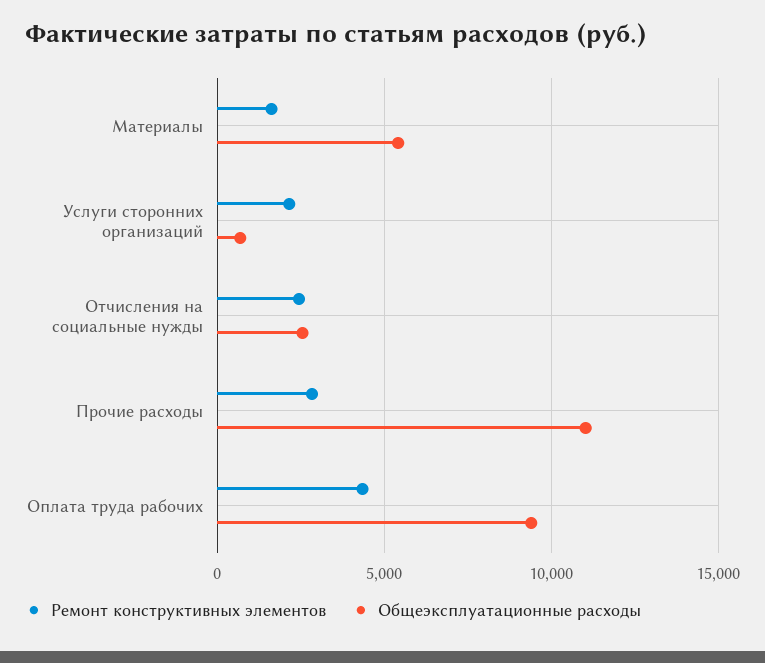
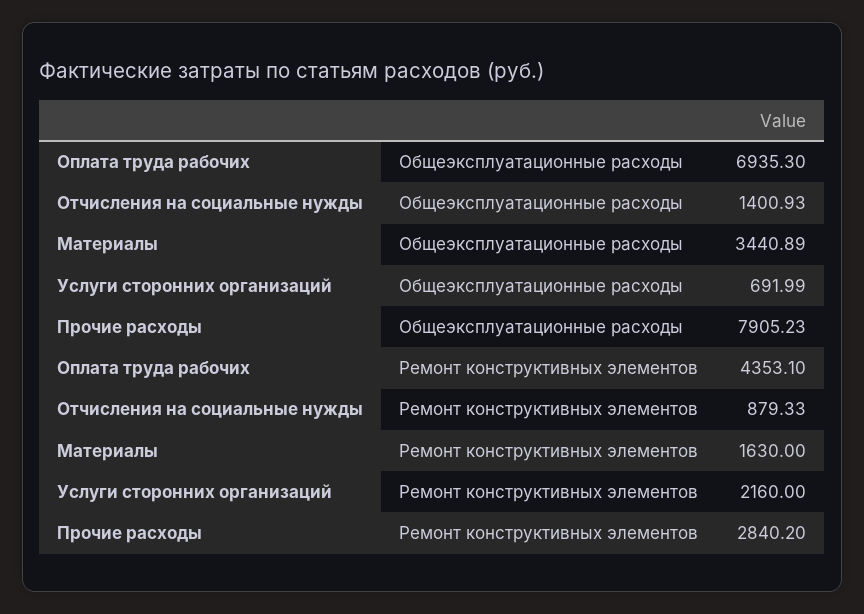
  {
    "Ремонт конструктивных элементов": {
      "Материалы": 1630,
      "Услуги сторонних организаций": 2160,
-     "Отчисления на социальные нужды": 2500,
+     "Отчисления на социальные нужды": 879.33,
      "Прочие расходы": 2840.2,
      "Оплата труда рабочих": 4353.1
    },
    "Общеэксплуатационные расходы": {
-     "Материалы": 5500,
+     "Материалы": 3440.89,
      "Услуги сторонних организаций": 691.99,
-     "Отчисления на социальные нужды": 2500,
+     "Отчисления на социальные нужды": 1400.93,
-     "Прочие расходы": 11000,
+     "Прочие расходы": 7905.23,
-     "Оплата труда рабочих": 9500
+     "Оплата труда рабочих": 6935.3
    }
  }

